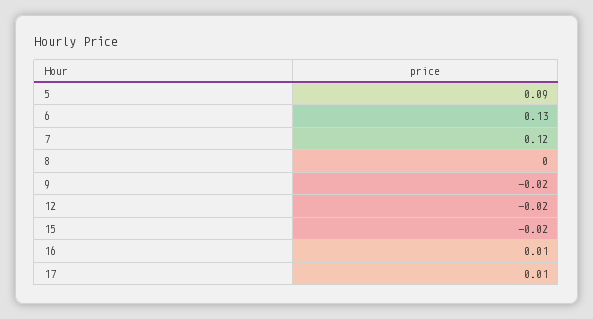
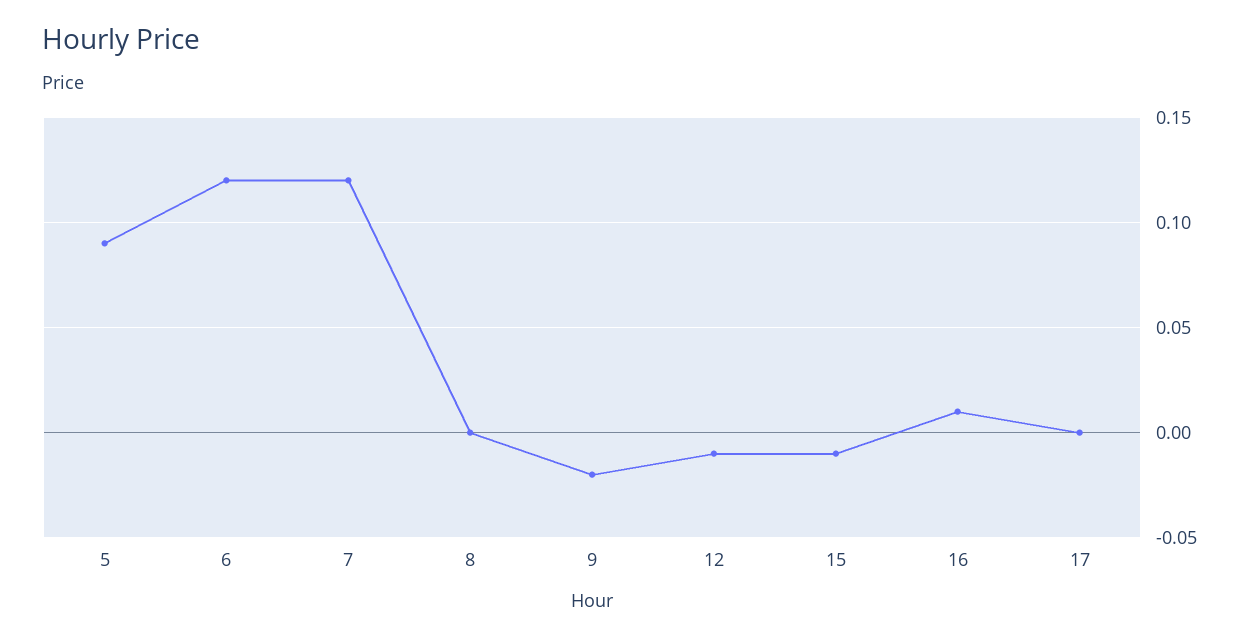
  {
    "5": 0.09,
-   "6": 0.13,
+   "6": 0.12,
    "7": 0.12,
    "8": 0,
    "9": -0.02,
-   "12": -0.02,
+   "12": -0.01,
-   "15": -0.02,
+   "15": -0.01,
    "16": 0.01,
-   "17": 0.01
+   "17": 0
  }

